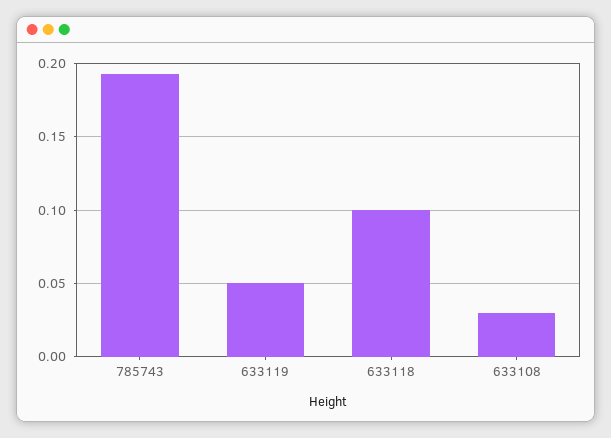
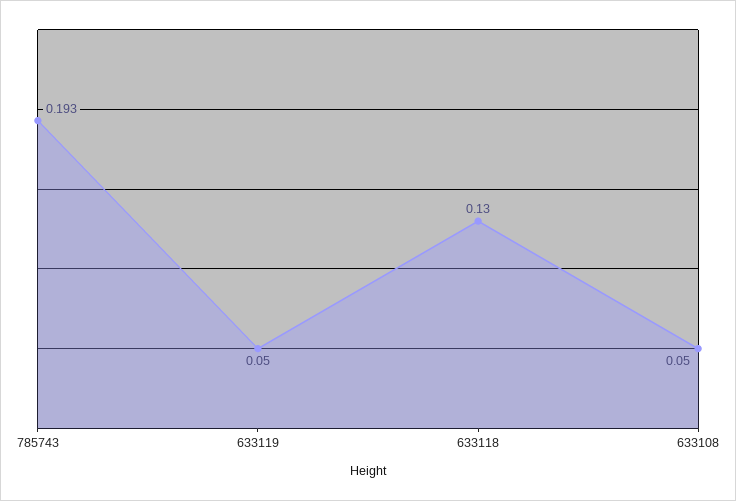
  {
    "785743": 0.193,
    "633119": 0.05,
-   "633118": 0.1,
+   "633118": 0.13,
-   "633108": 0.03
+   "633108": 0.05
  }

